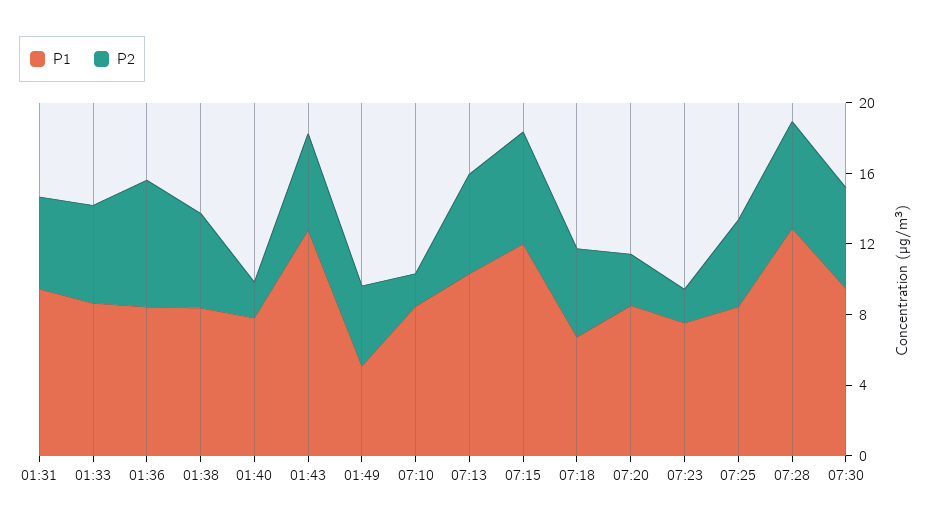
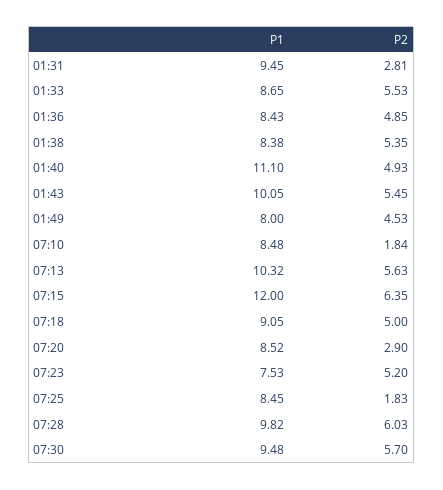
  {
    "P1": {
      "01:31": 9.45,
      "01:33": 8.65,
      "01:36": 8.43,
      "01:38": 8.38,
-     "01:40": 8,
+     "01:40": 11.1,
-     "01:43": 13,
+     "01:43": 10.05,
-     "01:49": 5,
+     "01:49": 8,
      "07:10": 8.48,
      "07:13": 10.32,
      "07:15": 12,
-     "07:18": 7,
+     "07:18": 9.05,
      "07:20": 8.52,
      "07:23": 7.53,
      "07:25": 8.45,
-     "07:28": 13,
+     "07:28": 9.82,
      "07:30": 9.48
    },
    "P2": {
-     "01:31": 5,
+     "01:31": 2.81,
      "01:33": 5.53,
-     "01:36": 7,
+     "01:36": 4.85,
      "01:38": 5.35,
-     "01:40": 2,
+     "01:40": 4.93,
      "01:43": 5.45,
      "01:49": 4.53,
      "07:10": 1.84,
      "07:13": 5.63,
      "07:15": 6.35,
      "07:18": 5,
      "07:20": 2.9,
-     "07:23": 2,
+     "07:23": 5.2,
-     "07:25": 5,
+     "07:25": 1.83,
      "07:28": 6.03,
      "07:30": 5.7
    }
  }

